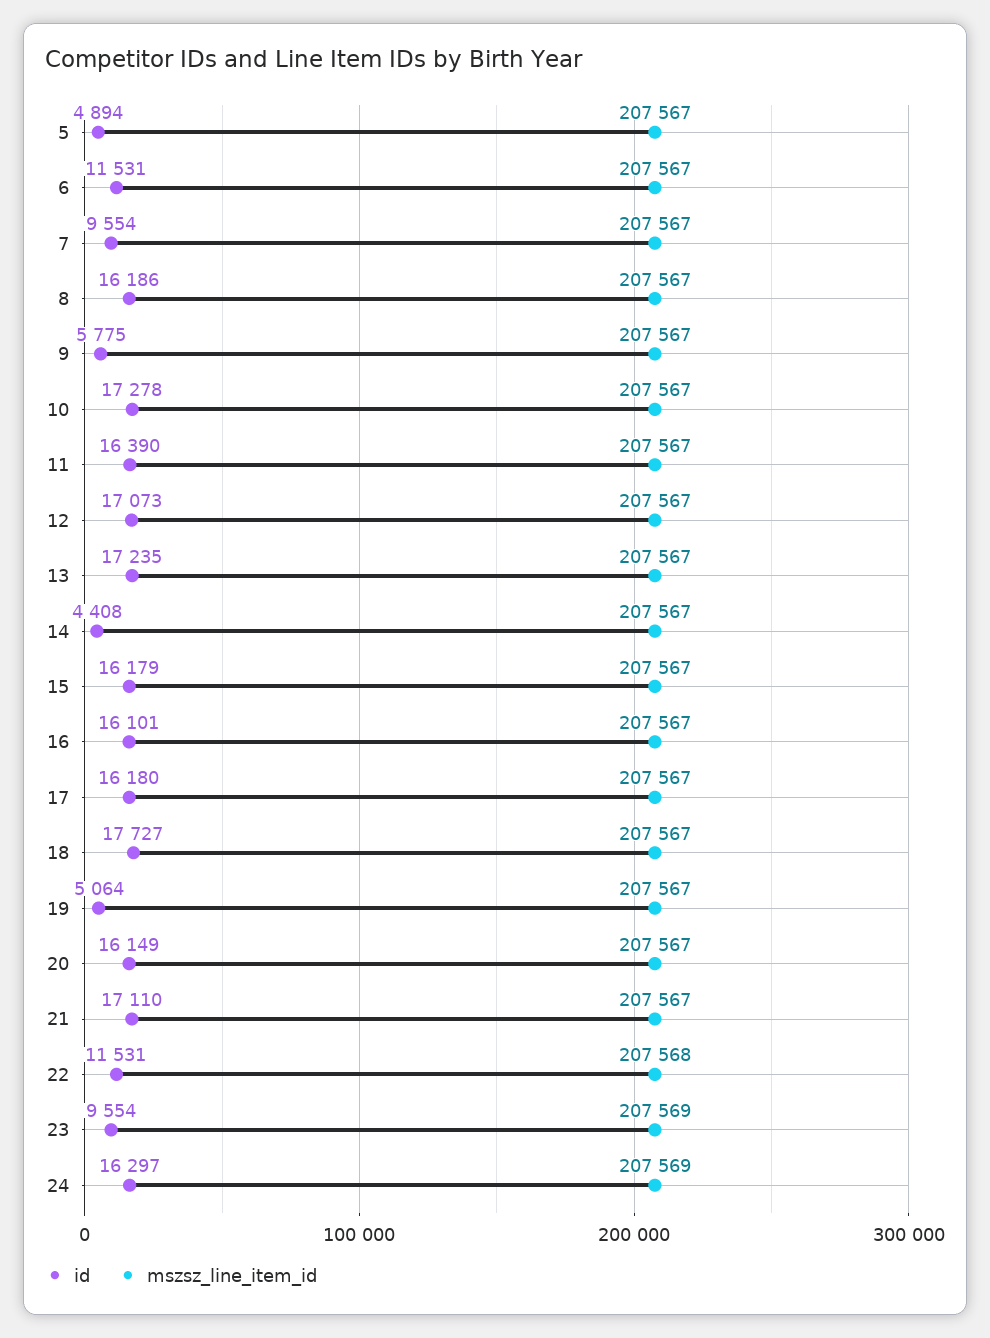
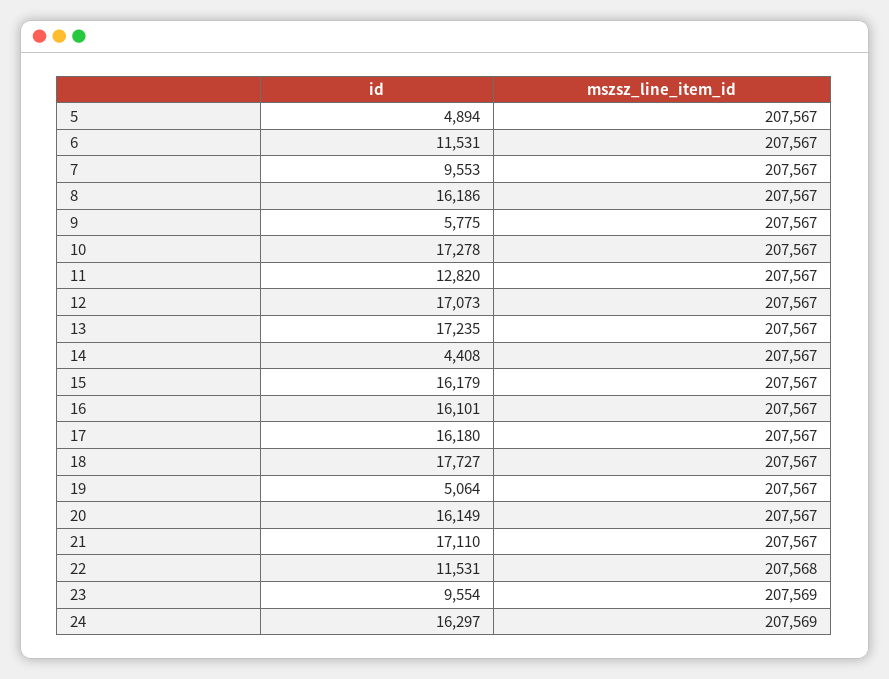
  {
    "id": {
      "5": 4894,
      "6": 11531,
-     "7": 9554,
+     "7": 9553,
      "8": 16186,
      "9": 5775,
      "10": 17278,
-     "11": 16390,
+     "11": 12820,
      "12": 17073,
      "13": 17235,
      "14": 4408,
      "15": 16179,
      "16": 16101,
      "17": 16180,
      "18": 17727,
      "19": 5064,
      "20": 16149,
      "21": 17110,
      "22": 11531,
      "23": 9554,
      "24": 16297
    },
    "mszsz_line_item_id": {
      "5": 207567,
      "6": 207567,
      "7": 207567,
      "8": 207567,
      "9": 207567,
      "10": 207567,
      "11": 207567,
      "12": 207567,
      "13": 207567,
      "14": 207567,
      "15": 207567,
      "16": 207567,
      "17": 207567,
      "18": 207567,
      "19": 207567,
      "20": 207567,
      "21": 207567,
      "22": 207568,
      "23": 207569,
      "24": 207569
    }
  }

